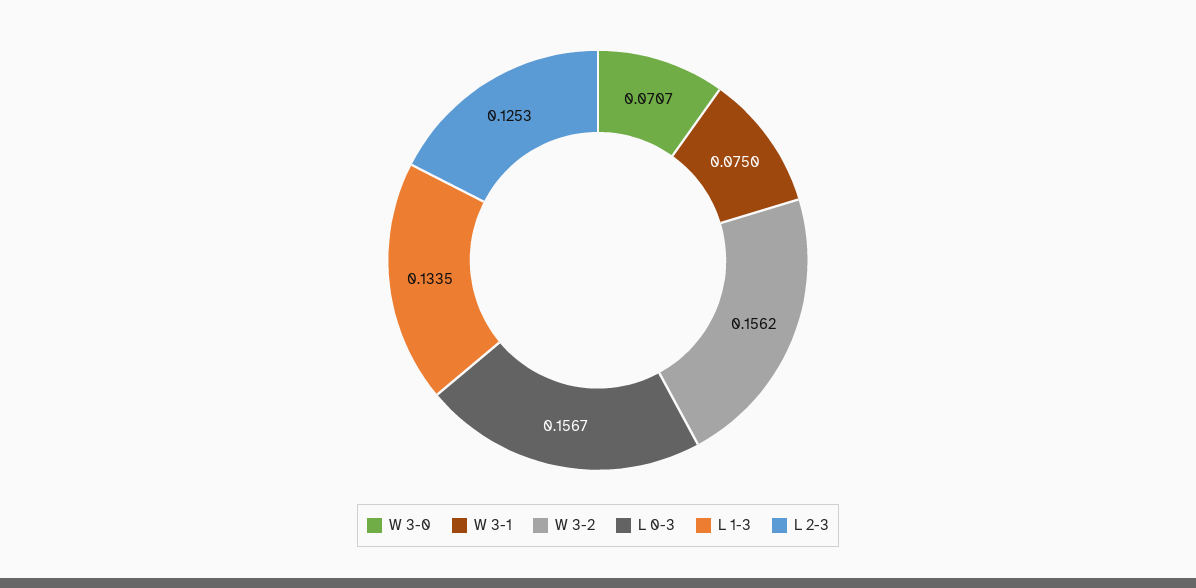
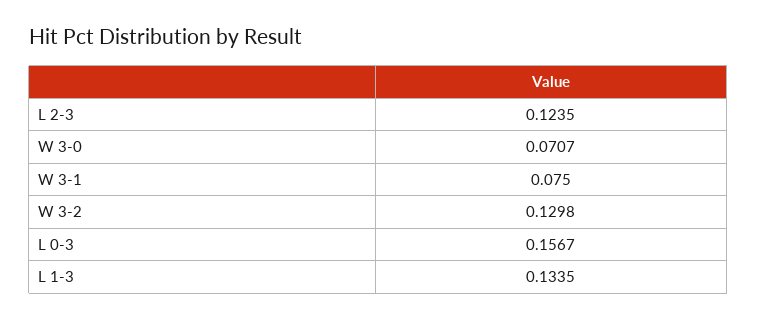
  {
    "W 3-0": 0.0707,
    "W 3-1": 0.075,
-   "W 3-2": 0.1562,
+   "W 3-2": 0.1298,
    "L 0-3": 0.1567,
    "L 1-3": 0.1335,
-   "L 2-3": 0.1253
+   "L 2-3": 0.1235
  }

